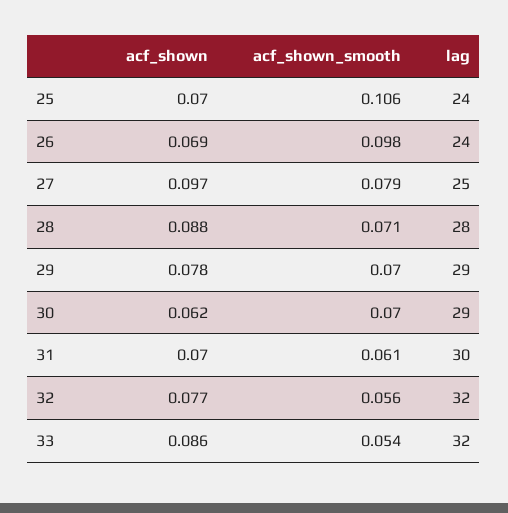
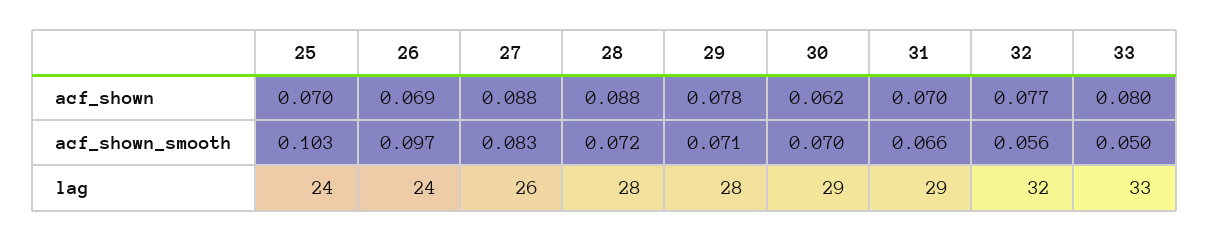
  {
    "acf_shown": {
      "25": 0.07,
      "26": 0.069,
-     "27": 0.097,
+     "27": 0.088,
      "28": 0.088,
      "29": 0.078,
      "30": 0.062,
      "31": 0.07,
      "32": 0.077,
-     "33": 0.086
+     "33": 0.08
    },
    "acf_shown_smooth": {
-     "25": 0.106,
+     "25": 0.103,
-     "26": 0.098,
+     "26": 0.097,
-     "27": 0.079,
+     "27": 0.083,
-     "28": 0.071,
+     "28": 0.072,
-     "29": 0.07,
+     "29": 0.071,
      "30": 0.07,
-     "31": 0.061,
+     "31": 0.066,
      "32": 0.056,
-     "33": 0.054
+     "33": 0.05
    },
    "lag": {
      "25": 24,
      "26": 24,
-     "27": 25,
+     "27": 26,
      "28": 28,
-     "29": 29,
+     "29": 28,
      "30": 29,
-     "31": 30,
+     "31": 29,
      "32": 32,
-     "33": 32
+     "33": 33
    }
  }

